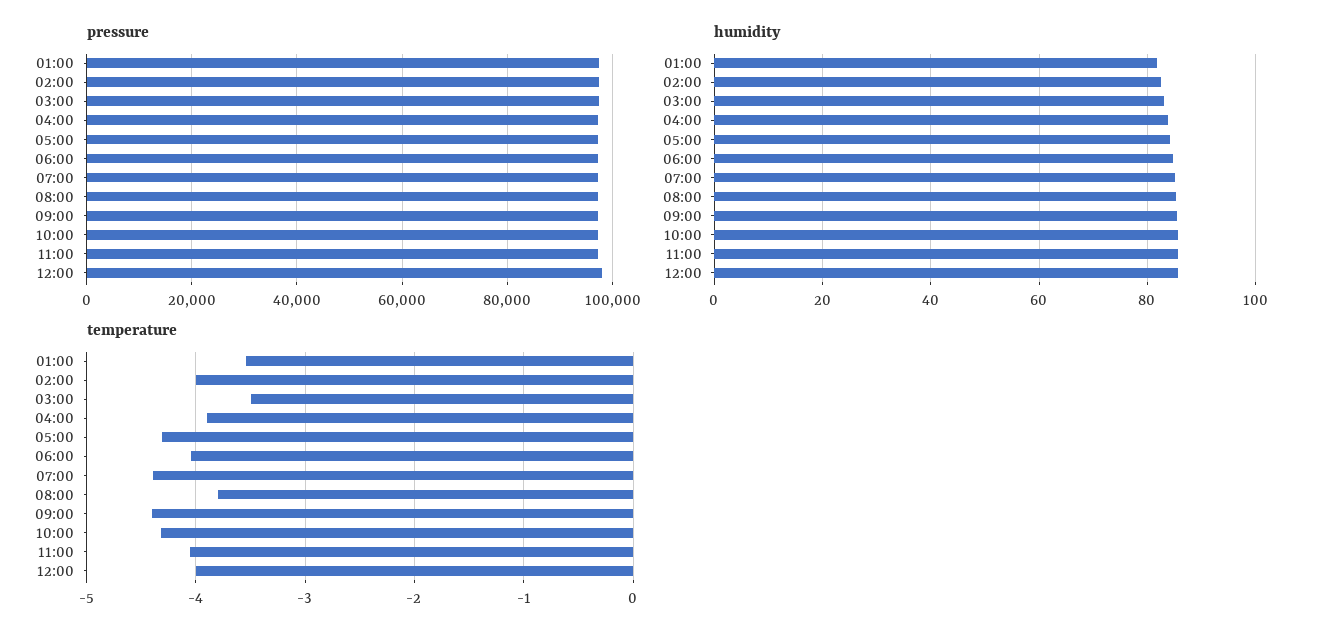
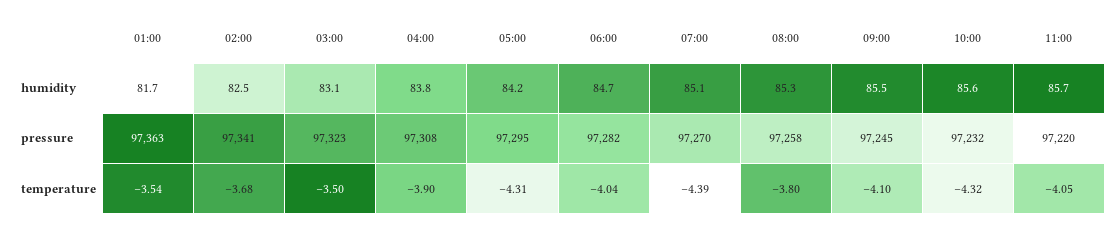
  {
    "pressure": {
      "01:00": 97363,
      "02:00": 97341,
      "03:00": 97323,
      "04:00": 97308,
      "05:00": 97295,
      "06:00": 97282,
      "07:00": 97270,
      "08:00": 97258,
      "09:00": 97245,
      "10:00": 97232,
-     "11:00": 97220,
+     "11:00": 97220
-     "12:00": 98000
    },
    "humidity": {
      "01:00": 81.7,
      "02:00": 82.5,
      "03:00": 83.1,
      "04:00": 83.8,
      "05:00": 84.2,
      "06:00": 84.7,
      "07:00": 85.1,
      "08:00": 85.3,
      "09:00": 85.5,
      "10:00": 85.6,
-     "11:00": 85.7,
+     "11:00": 85.7
-     "12:00": 86
    },
    "temperature": {
      "01:00": -3.54,
-     "02:00": -4,
+     "02:00": -3.68,
      "03:00": -3.5,
      "04:00": -3.9,
      "05:00": -4.31,
      "06:00": -4.04,
      "07:00": -4.39,
      "08:00": -3.8,
-     "09:00": -4.4,
+     "09:00": -4.1,
      "10:00": -4.32,
-     "11:00": -4.05,
+     "11:00": -4.05
-     "12:00": -4
    }
  }

